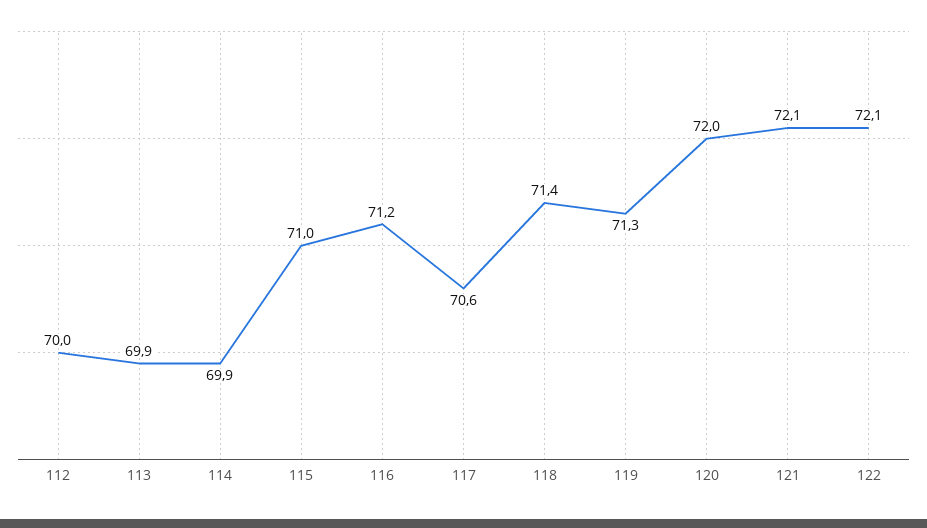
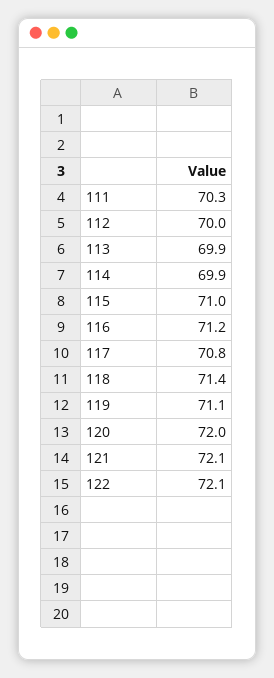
  {
    "112": 70,
    "113": 69.9,
    "114": 69.9,
    "115": 71,
    "116": 71.2,
-   "117": 70.6,
+   "117": 70.8,
    "118": 71.4,
-   "119": 71.3,
+   "119": 71.1,
    "120": 72,
    "121": 72.1,
-   "122": 72.1
+   "122": 72.1,
+   "111": 70.3
  }

